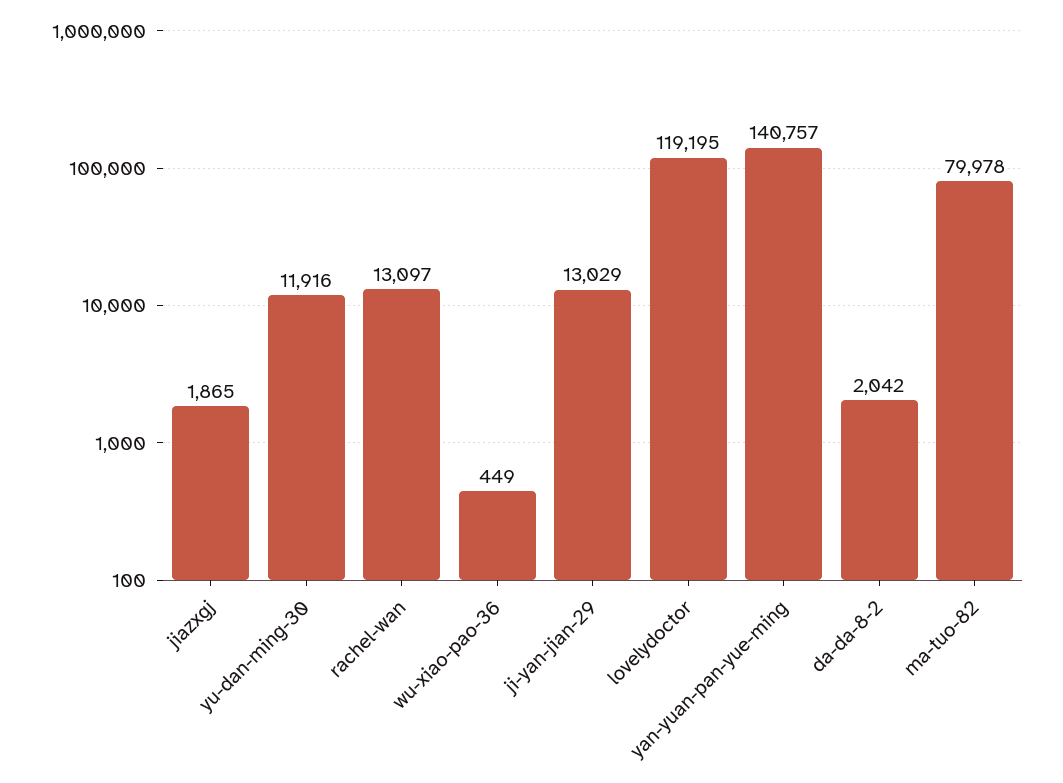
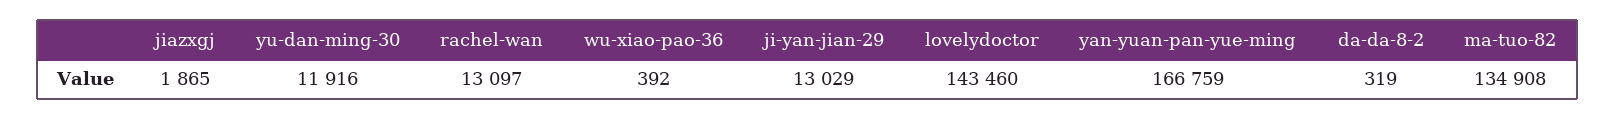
  {
    "jiazxgj": 1865,
    "yu-dan-ming-30": 11916,
    "rachel-wan": 13097,
-   "wu-xiao-pao-36": 449,
+   "wu-xiao-pao-36": 392,
    "ji-yan-jian-29": 13029,
-   "lovelydoctor": 119195,
+   "lovelydoctor": 143460,
-   "yan-yuan-pan-yue-ming": 140757,
+   "yan-yuan-pan-yue-ming": 166759,
-   "da-da-8-2": 2042,
+   "da-da-8-2": 319,
-   "ma-tuo-82": 79978
+   "ma-tuo-82": 134908
  }

